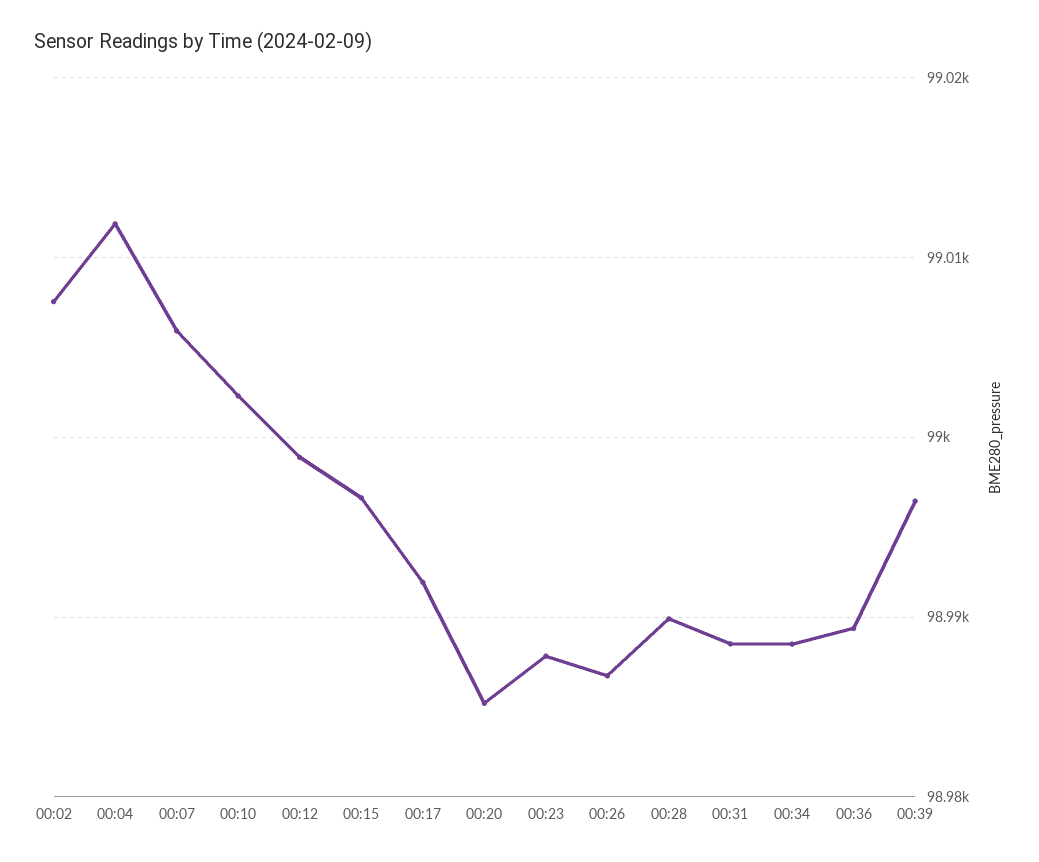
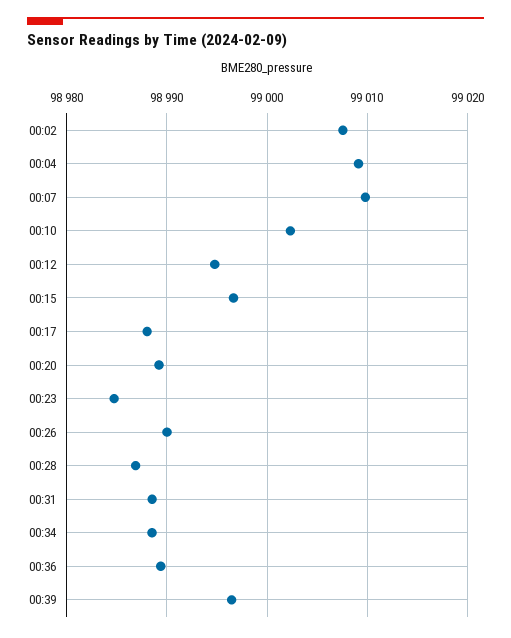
  {
    "00:02": 99008,
-   "00:04": 99012,
+   "00:04": 99009,
-   "00:07": 99006,
+   "00:07": 99010,
    "00:10": 99002,
-   "00:12": 98999,
+   "00:12": 98995,
    "00:15": 98997,
-   "00:17": 98992,
+   "00:17": 98988,
-   "00:20": 98985,
+   "00:20": 98989,
-   "00:23": 98988,
+   "00:23": 98985,
-   "00:26": 98987,
+   "00:26": 98990,
-   "00:28": 98990,
+   "00:28": 98987,
    "00:31": 98989,
    "00:34": 98989,
    "00:36": 98989,
    "00:39": 98996
  }

